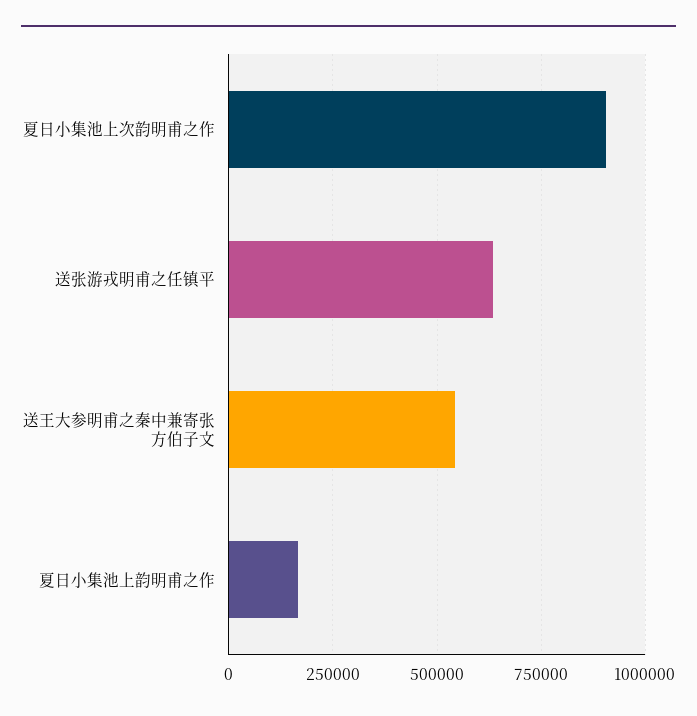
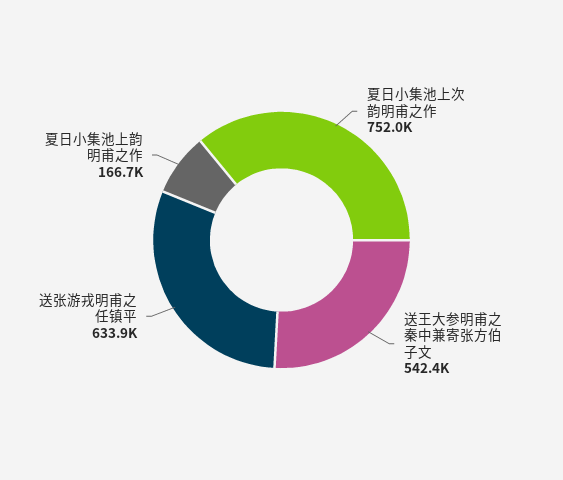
  {
-   "夏日小集池上次韵明甫之作": 900000,
+   "夏日小集池上次韵明甫之作": 752000,
    "送张游戎明甫之任镇平": 633900,
    "送王大参明甫之秦中兼寄张方伯子文": 542400,
    "夏日小集池上韵明甫之作": 166700
  }

